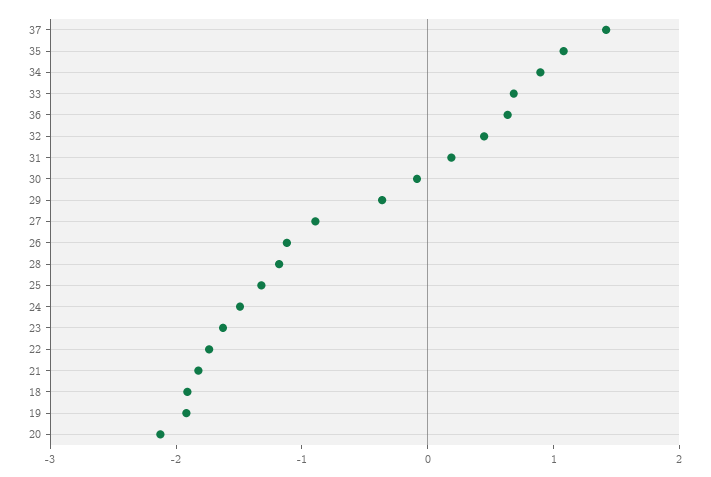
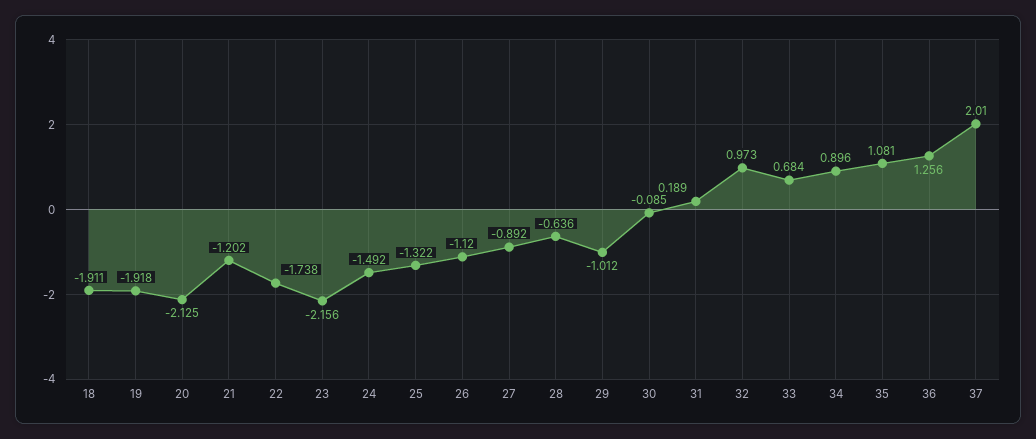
  {
-   "37": 1.4,
+   "37": 2.01,
    "35": 1.081,
    "34": 0.896,
    "33": 0.684,
-   "36": 0.6,
+   "36": 1.256,
-   "32": 0.4,
+   "32": 0.973,
    "31": 0.189,
    "30": -0.085,
-   "29": -0.4,
+   "29": -1.012,
    "27": -0.892,
    "26": -1.12,
-   "28": -1.2,
+   "28": -0.636,
    "25": -1.322,
    "24": -1.492,
-   "23": -1.6,
+   "23": -2.156,
    "22": -1.738,
-   "21": -1.8,
+   "21": -1.202,
    "18": -1.911,
    "19": -1.918,
    "20": -2.125
  }

